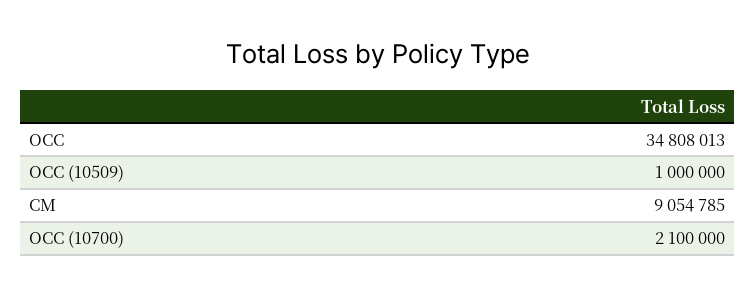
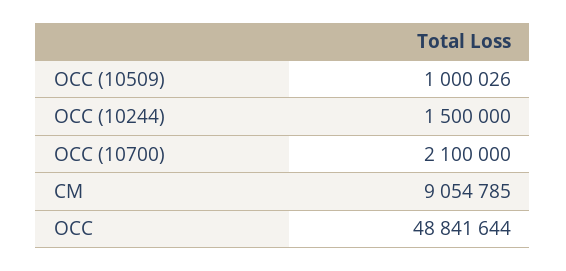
  {
-   "OCC": 34808013,
+   "OCC": 48841644,
-   "OCC (10509)": 1000000,
+   "OCC (10509)": 1000026,
    "CM": 9054785,
-   "OCC (10700)": 2100000
+   "OCC (10700)": 2100000,
+   "OCC (10244)": 1500000
  }

